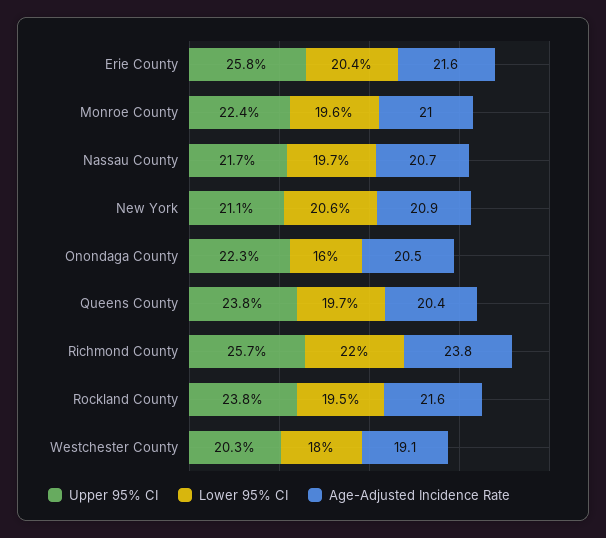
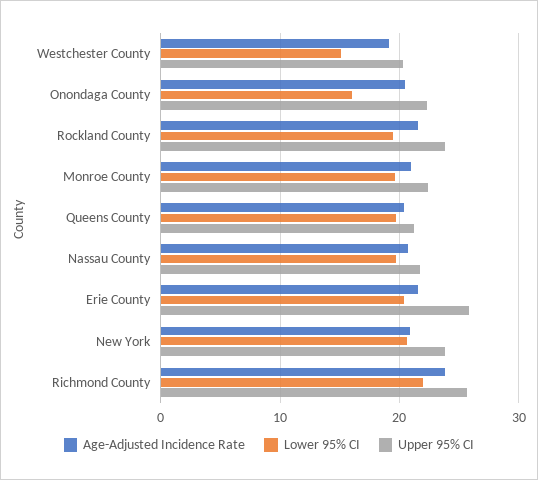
  {
    "Upper 95% CI": {
      "Erie County": 25.8,
      "Monroe County": 22.4,
      "Nassau County": 21.7,
-     "New York": 21.1,
+     "New York": 24,
      "Onondaga County": 22.3,
-     "Queens County": 23.8,
+     "Queens County": 21,
      "Richmond County": 25.7,
      "Rockland County": 23.8,
      "Westchester County": 20.3
    },
    "Lower 95% CI": {
      "Erie County": 20.4,
      "Monroe County": 19.6,
      "Nassau County": 19.7,
      "New York": 20.6,
      "Onondaga County": 16,
      "Queens County": 19.7,
      "Richmond County": 22,
      "Rockland County": 19.5,
-     "Westchester County": 18
+     "Westchester County": 15
    },
    "Age-Adjusted Incidence Rate": {
      "Erie County": 21.6,
      "Monroe County": 21,
      "Nassau County": 20.7,
      "New York": 20.9,
      "Onondaga County": 20.5,
      "Queens County": 20.4,
      "Richmond County": 23.8,
      "Rockland County": 21.6,
      "Westchester County": 19.1
    }
  }

